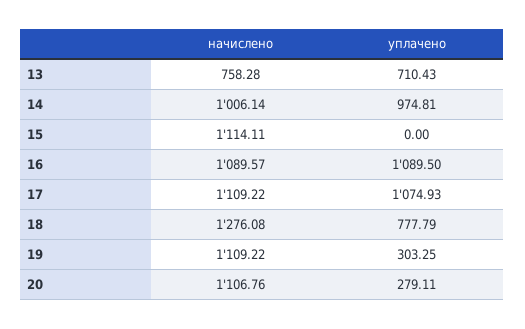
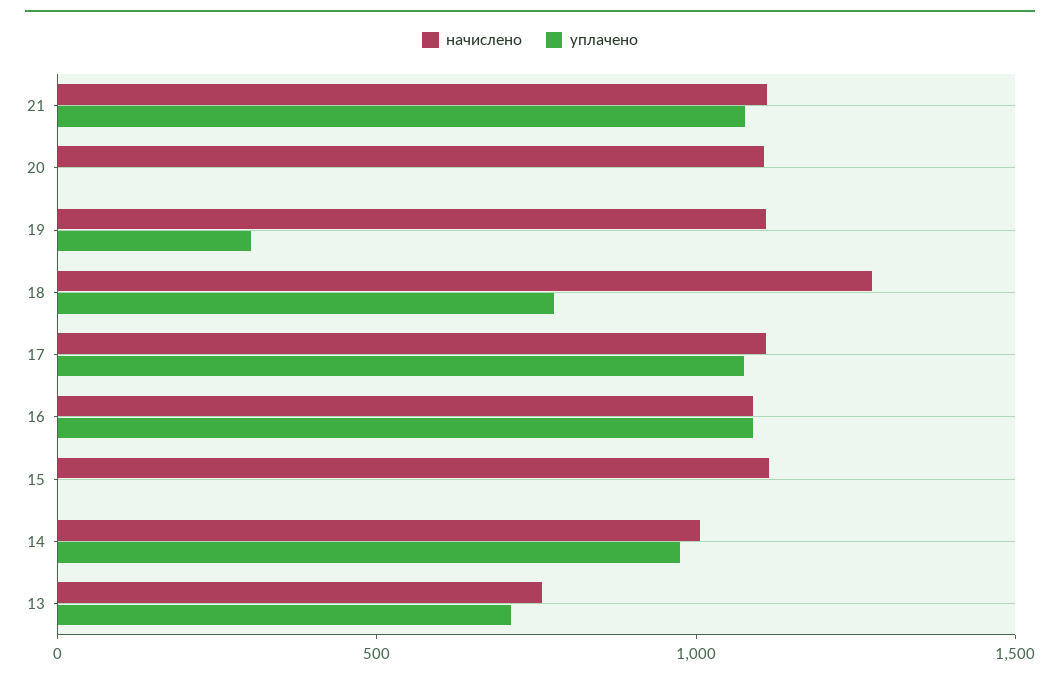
  {
    "начислено": {
      "13": 758.28,
      "14": 1006.14,
      "15": 1114.11,
      "16": 1089.57,
      "17": 1109.22,
      "18": 1276.08,
      "19": 1109.22,
-     "20": 1106.76
+     "20": 1106.76,
+     "21": 1100
    },
    "уплачено": {
      "13": 710.43,
      "14": 974.81,
      "15": 0,
      "16": 1089.5,
      "17": 1074.93,
      "18": 777.79,
      "19": 303.25,
-     "20": 279.11
+     "20": 0,
+     "21": 1100
    }
  }

